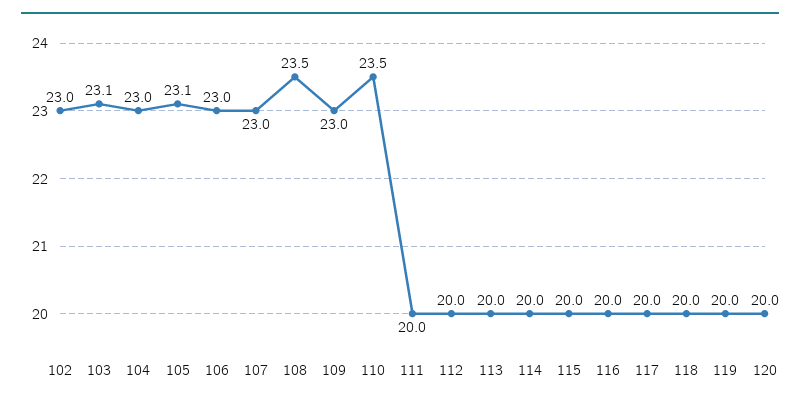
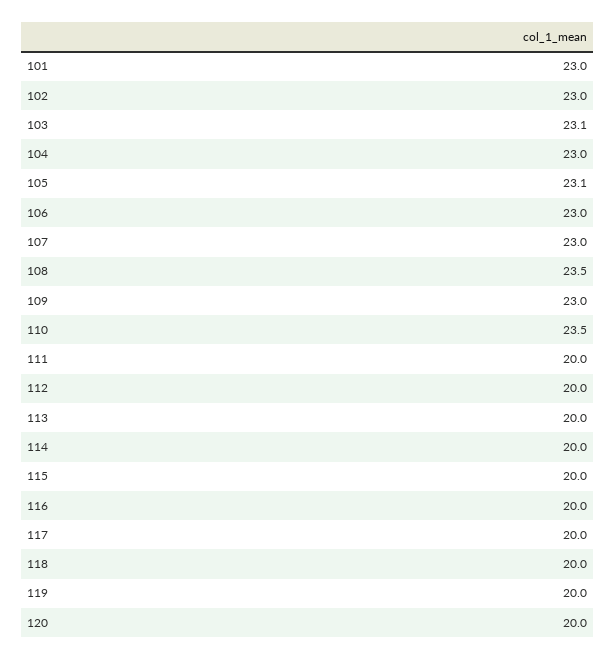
  {
    "102": 23,
    "103": 23.1,
    "104": 23,
    "105": 23.1,
    "106": 23,
    "107": 23,
    "108": 23.5,
    "109": 23,
    "110": 23.5,
    "111": 20,
    "112": 20,
    "113": 20,
    "114": 20,
    "115": 20,
    "116": 20,
    "117": 20,
    "118": 20,
    "119": 20,
-   "120": 20
+   "120": 20,
+   "101": 23
  }

